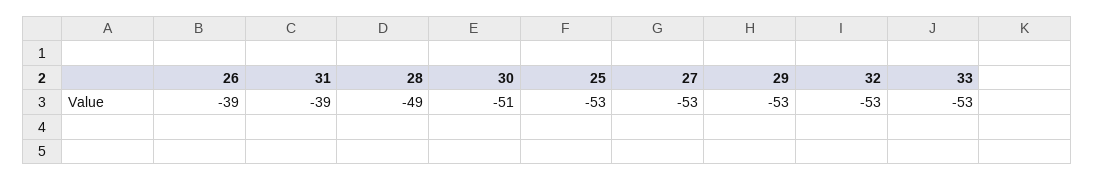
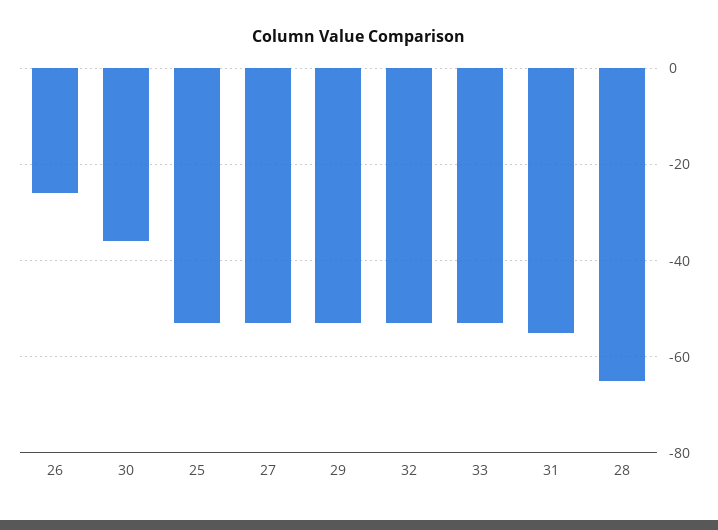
  {
-   "26": -39,
+   "26": -25,
-   "31": -39,
+   "31": -55,
-   "28": -49,
+   "28": -65,
-   "30": -51,
+   "30": -35,
    "25": -53,
    "27": -53,
    "29": -53,
    "32": -53,
    "33": -53
  }

